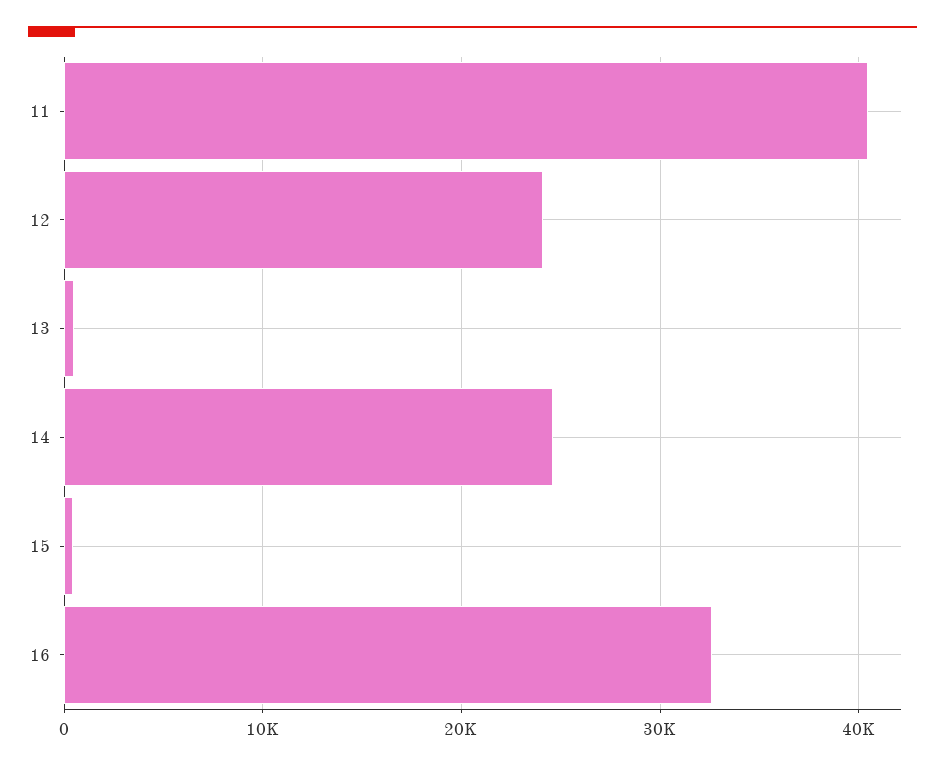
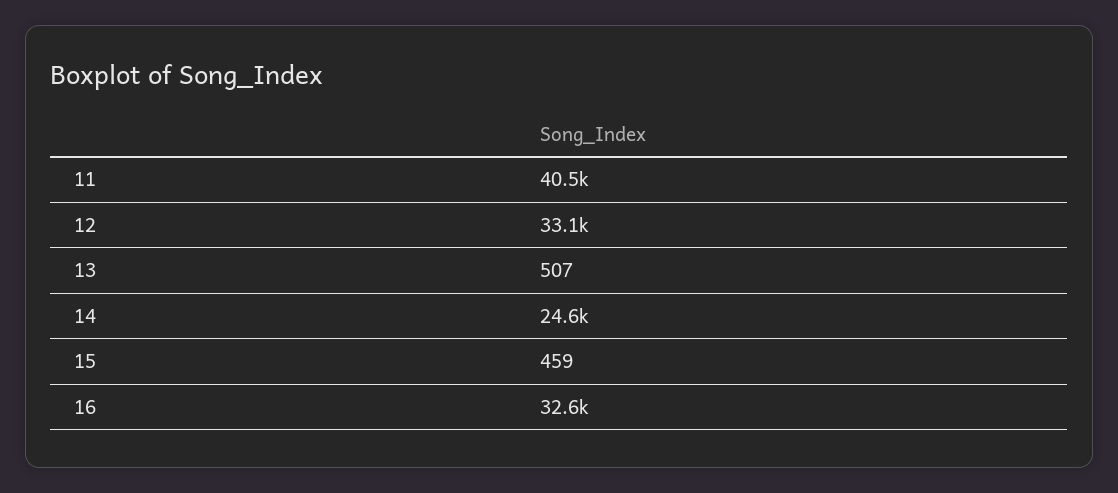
  {
    "11": 40500,
-   "12": 24000,
+   "12": 33100,
    "13": 507,
    "14": 24600,
    "15": 459,
    "16": 32600
  }

